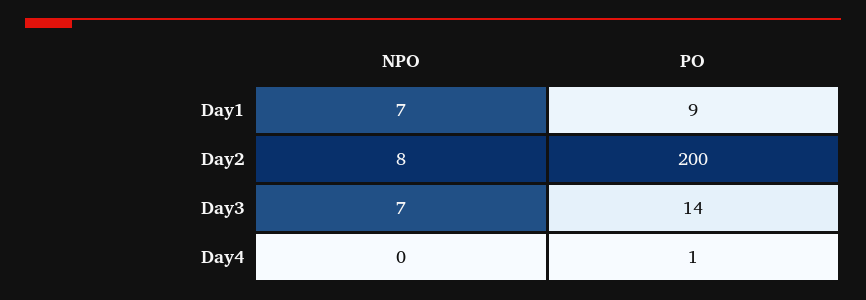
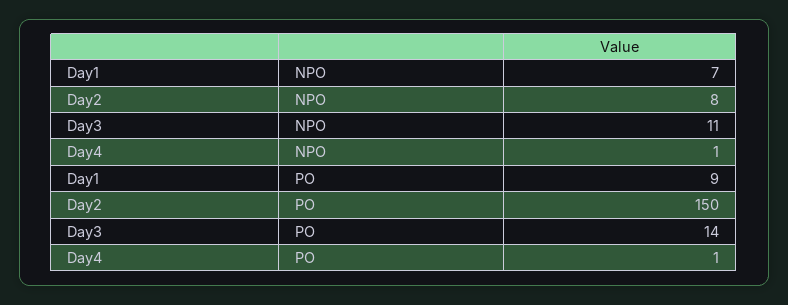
  {
    "NPO": {
      "Day1": 7,
      "Day2": 8,
-     "Day3": 7,
+     "Day3": 11,
-     "Day4": 0
+     "Day4": 1
    },
    "PO": {
      "Day1": 9,
-     "Day2": 200,
+     "Day2": 150,
      "Day3": 14,
      "Day4": 1
    }
  }

